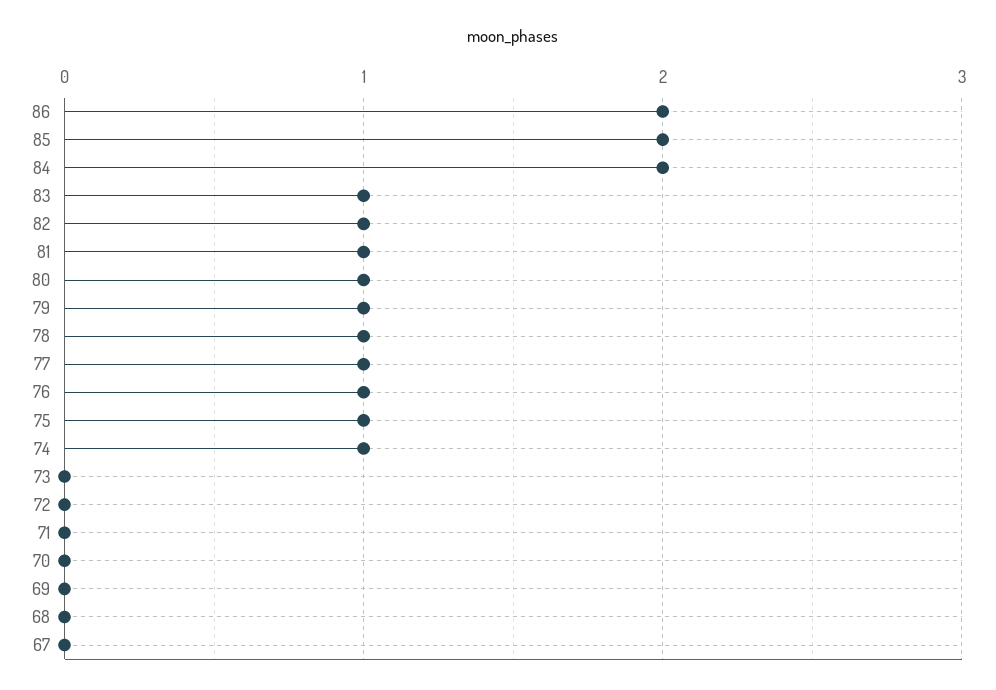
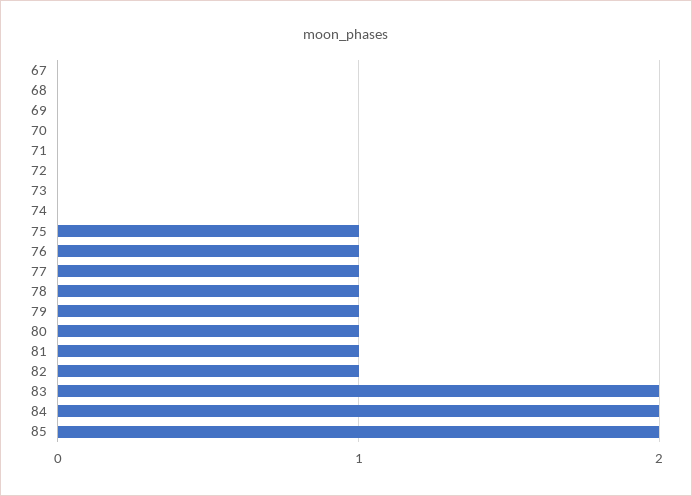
  {
-   "86": 2,
    "85": 2,
    "84": 2,
-   "83": 1,
+   "83": 2,
    "82": 1,
    "81": 1,
    "80": 1,
    "79": 1,
    "78": 1,
    "77": 1,
    "76": 1,
    "75": 1,
-   "74": 1,
+   "74": 0,
    "73": 0,
    "72": 0,
    "71": 0,
    "70": 0,
    "69": 0,
    "68": 0,
    "67": 0
  }

